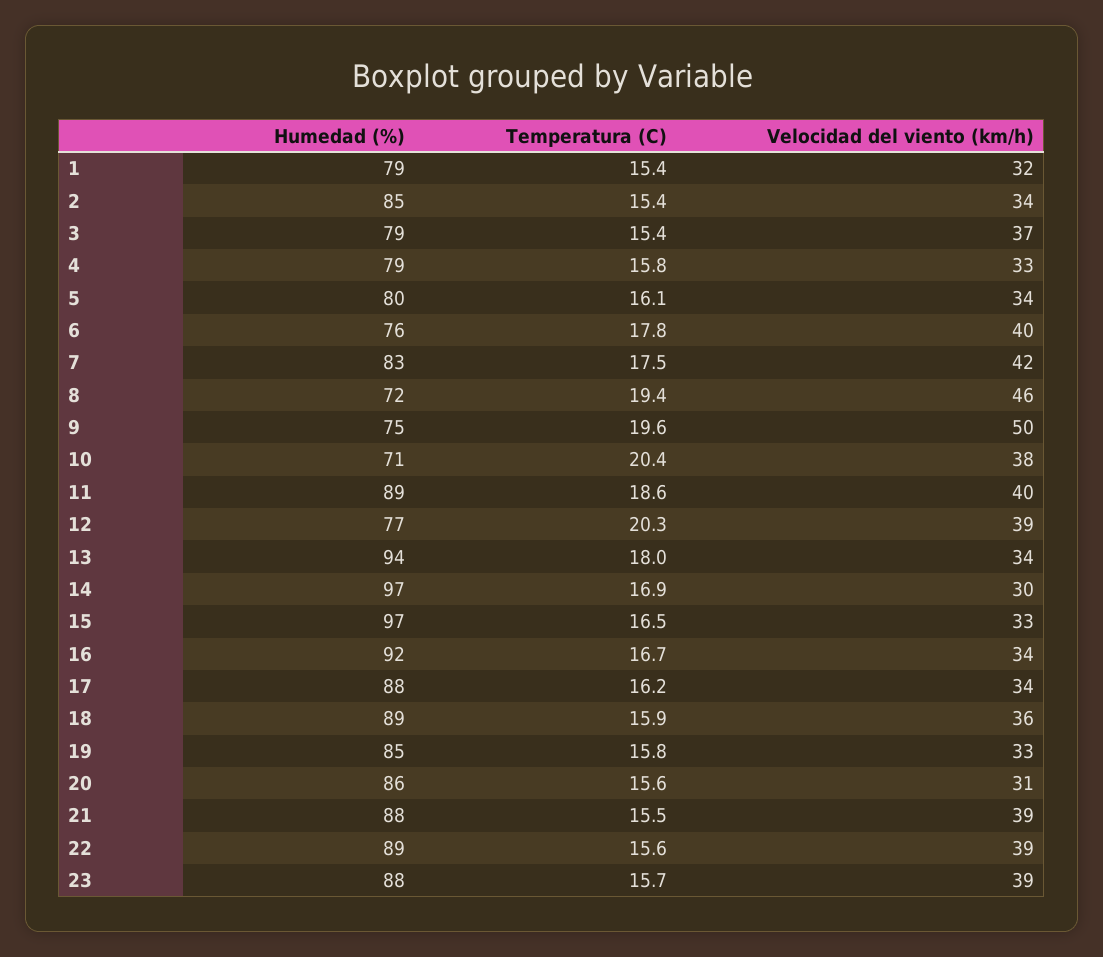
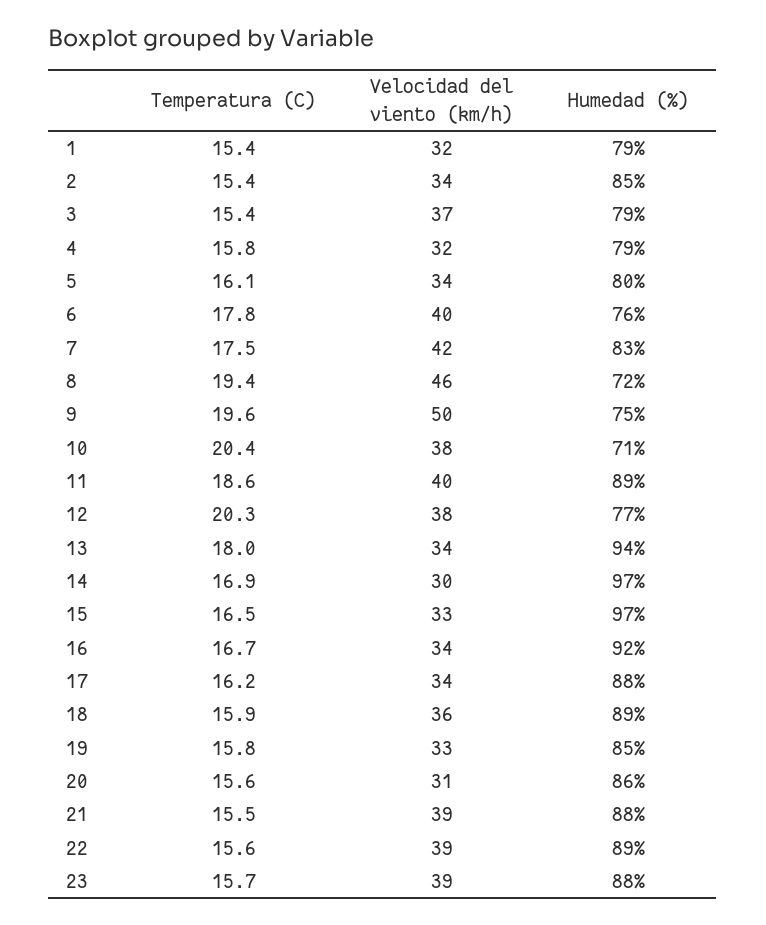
  {
    "Humedad (%)": {
      "1": 79,
      "2": 85,
      "3": 79,
      "4": 79,
      "5": 80,
      "6": 76,
      "7": 83,
      "8": 72,
      "9": 75,
      "10": 71,
      "11": 89,
      "12": 77,
      "13": 94,
      "14": 97,
      "15": 97,
      "16": 92,
      "17": 88,
      "18": 89,
      "19": 85,
      "20": 86,
      "21": 88,
      "22": 89,
      "23": 88
    },
    "Temperatura (C)": {
      "1": 15.4,
      "2": 15.4,
      "3": 15.4,
      "4": 15.8,
      "5": 16.1,
      "6": 17.8,
      "7": 17.5,
      "8": 19.4,
      "9": 19.6,
      "10": 20.4,
      "11": 18.6,
      "12": 20.3,
      "13": 18,
      "14": 16.9,
      "15": 16.5,
      "16": 16.7,
      "17": 16.2,
      "18": 15.9,
      "19": 15.8,
      "20": 15.6,
      "21": 15.5,
      "22": 15.6,
      "23": 15.7
    },
    "Velocidad del viento (km/h)": {
      "1": 32,
      "2": 34,
      "3": 37,
-     "4": 33,
+     "4": 32,
      "5": 34,
      "6": 40,
      "7": 42,
      "8": 46,
      "9": 50,
      "10": 38,
      "11": 40,
-     "12": 39,
+     "12": 38,
      "13": 34,
      "14": 30,
      "15": 33,
      "16": 34,
      "17": 34,
      "18": 36,
      "19": 33,
      "20": 31,
      "21": 39,
      "22": 39,
      "23": 39
    }
  }

